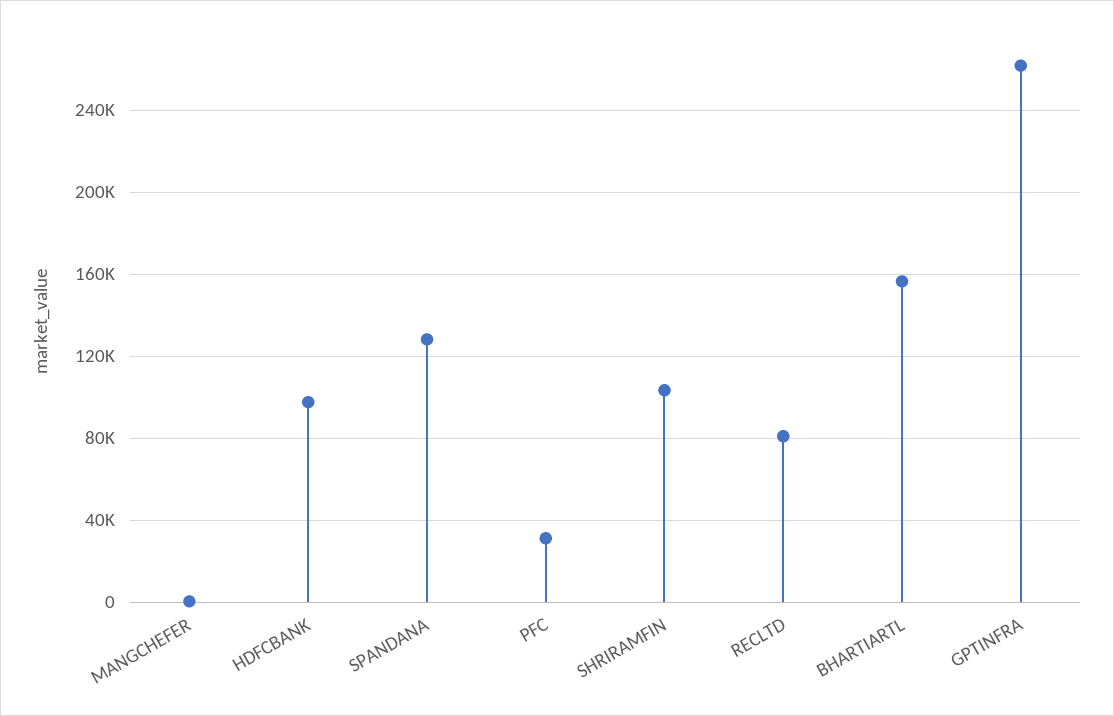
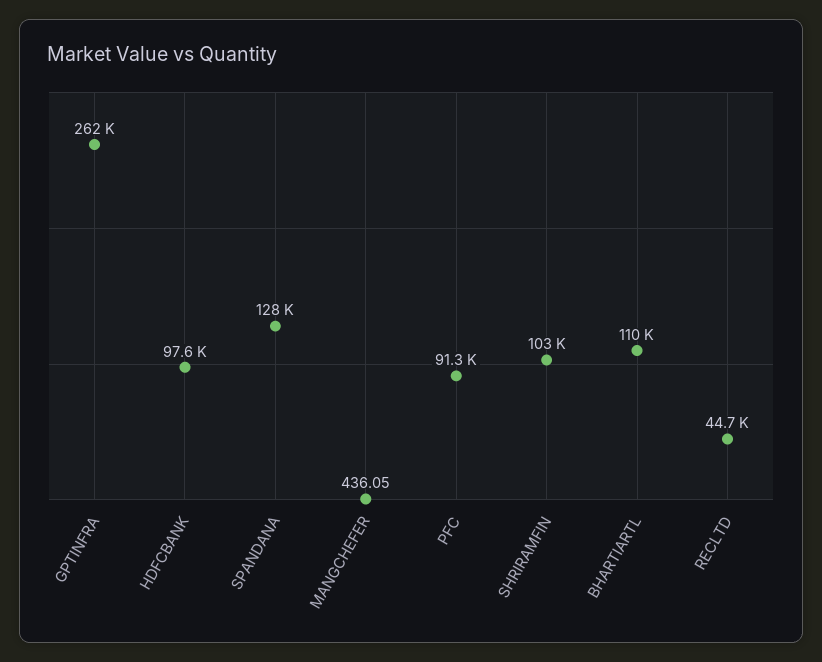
  {
    "MANGCHEFER": 436.05,
    "HDFCBANK": 97600,
    "SPANDANA": 128000,
-   "PFC": 30000,
+   "PFC": 91300,
    "SHRIRAMFIN": 103000,
-   "RECLTD": 80000,
+   "RECLTD": 44700,
-   "BHARTIARTL": 155000,
+   "BHARTIARTL": 110000,
    "GPTINFRA": 262000
  }

